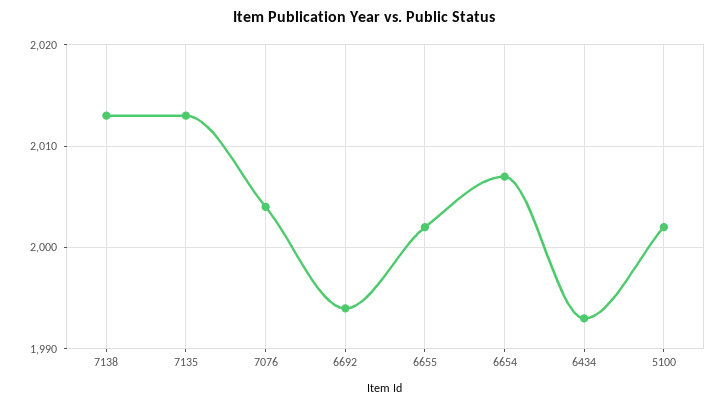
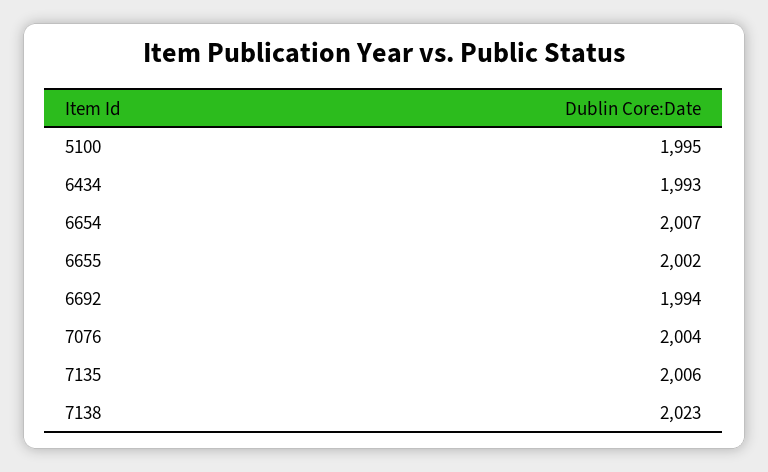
  {
-   "7138": 2013,
+   "7138": 2023,
-   "7135": 2013,
+   "7135": 2006,
    "7076": 2004,
    "6692": 1994,
    "6655": 2002,
    "6654": 2007,
    "6434": 1993,
-   "5100": 2002
+   "5100": 1995
  }

